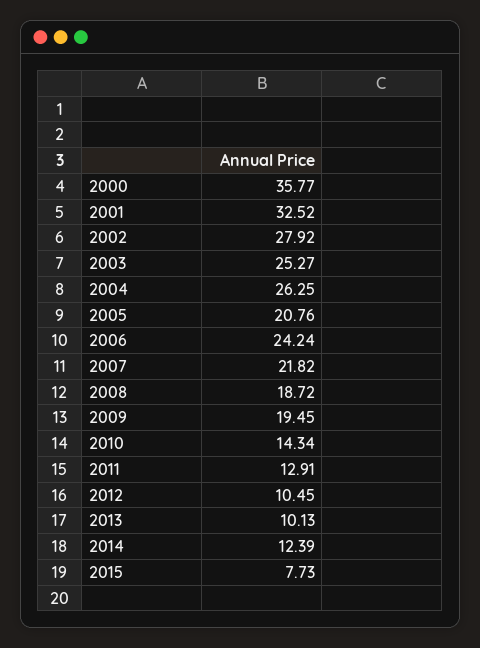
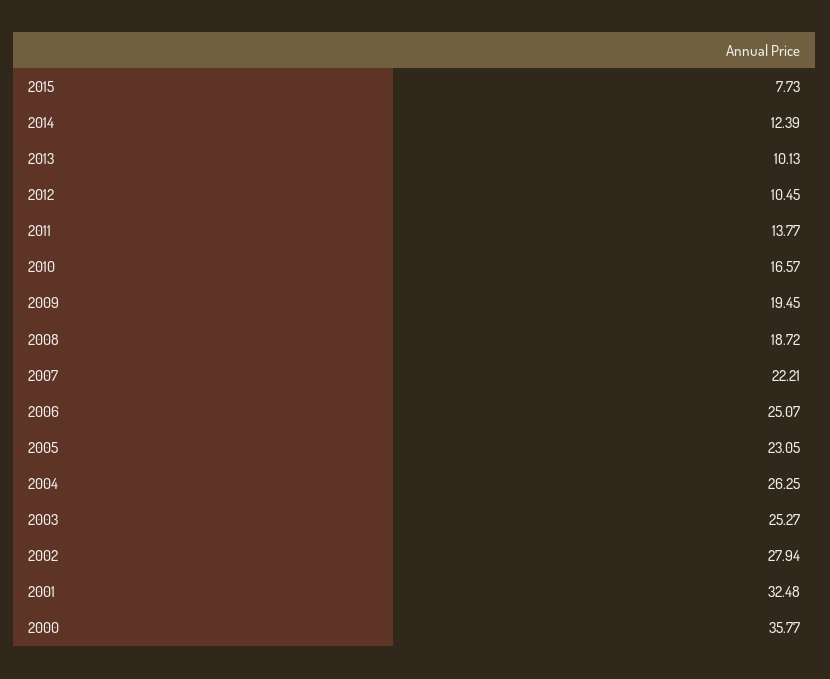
  {
    "2000": 35.77,
-   "2001": 32.52,
+   "2001": 32.48,
-   "2002": 27.92,
+   "2002": 27.94,
    "2003": 25.27,
    "2004": 26.25,
-   "2005": 20.76,
+   "2005": 23.05,
-   "2006": 24.24,
+   "2006": 25.07,
-   "2007": 21.82,
+   "2007": 22.21,
    "2008": 18.72,
    "2009": 19.45,
-   "2010": 14.34,
+   "2010": 16.57,
-   "2011": 12.91,
+   "2011": 13.77,
    "2012": 10.45,
    "2013": 10.13,
    "2014": 12.39,
    "2015": 7.73
  }

